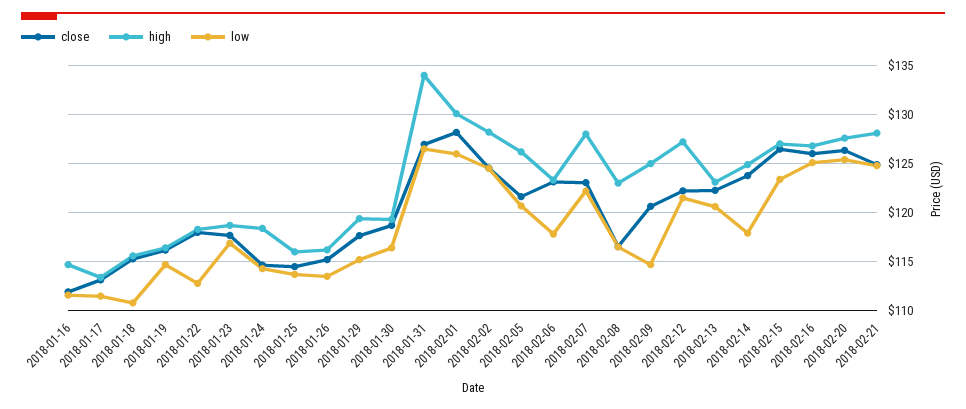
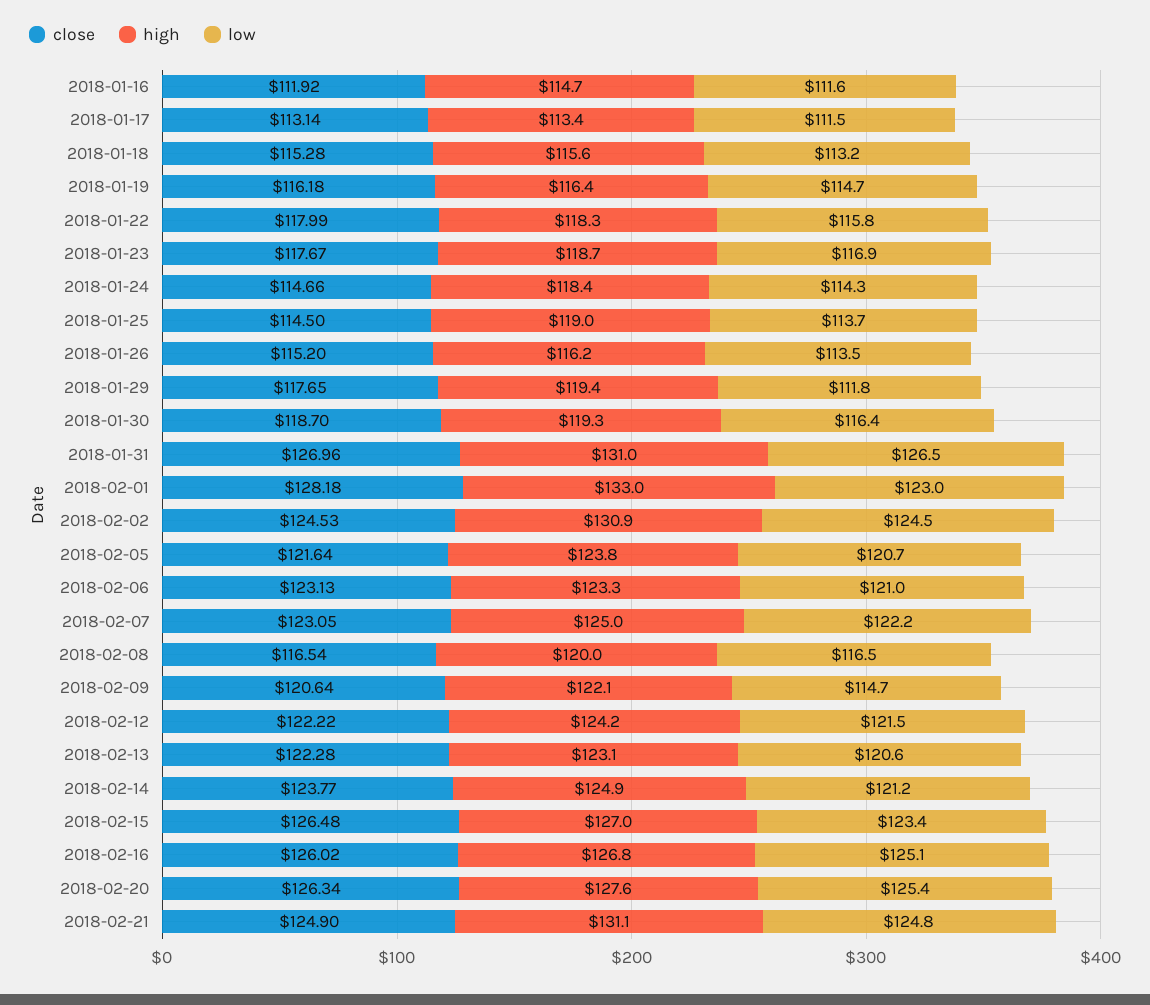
  {
    "close": {
      "2018-01-16": 111.92,
      "2018-01-17": 113.14,
      "2018-01-18": 115.28,
      "2018-01-19": 116.18,
      "2018-01-22": 117.99,
      "2018-01-23": 117.67,
      "2018-01-24": 114.66,
      "2018-01-25": 114.5,
      "2018-01-26": 115.2,
      "2018-01-29": 117.65,
      "2018-01-30": 118.7,
      "2018-01-31": 126.96,
      "2018-02-01": 128.18,
      "2018-02-02": 124.53,
      "2018-02-05": 121.64,
      "2018-02-06": 123.13,
      "2018-02-07": 123.05,
      "2018-02-08": 116.54,
      "2018-02-09": 120.64,
      "2018-02-12": 122.22,
      "2018-02-13": 122.28,
      "2018-02-14": 123.77,
      "2018-02-15": 126.48,
      "2018-02-16": 126.02,
      "2018-02-20": 126.34,
      "2018-02-21": 124.9
    },
    "high": {
      "2018-01-16": 114.7,
      "2018-01-17": 113.4,
      "2018-01-18": 115.6,
      "2018-01-19": 116.4,
      "2018-01-22": 118.3,
      "2018-01-23": 118.7,
      "2018-01-24": 118.4,
-     "2018-01-25": 116,
+     "2018-01-25": 119,
      "2018-01-26": 116.2,
      "2018-01-29": 119.4,
      "2018-01-30": 119.3,
-     "2018-01-31": 134,
+     "2018-01-31": 131,
-     "2018-02-01": 130,
+     "2018-02-01": 133,
-     "2018-02-02": 128,
+     "2018-02-02": 130.9,
-     "2018-02-05": 126,
+     "2018-02-05": 123.8,
      "2018-02-06": 123.3,
-     "2018-02-07": 128,
+     "2018-02-07": 125,
-     "2018-02-08": 123,
+     "2018-02-08": 120,
-     "2018-02-09": 125,
+     "2018-02-09": 122.1,
-     "2018-02-12": 127,
+     "2018-02-12": 124.2,
      "2018-02-13": 123.1,
      "2018-02-14": 124.9,
      "2018-02-15": 127,
      "2018-02-16": 126.8,
      "2018-02-20": 127.6,
-     "2018-02-21": 128
+     "2018-02-21": 131.1
    },
    "low": {
      "2018-01-16": 111.6,
      "2018-01-17": 111.5,
-     "2018-01-18": 111,
+     "2018-01-18": 113.2,
      "2018-01-19": 114.7,
-     "2018-01-22": 113,
+     "2018-01-22": 115.8,
      "2018-01-23": 116.9,
      "2018-01-24": 114.3,
      "2018-01-25": 113.7,
      "2018-01-26": 113.5,
-     "2018-01-29": 115,
+     "2018-01-29": 111.8,
      "2018-01-30": 116.4,
      "2018-01-31": 126.5,
-     "2018-02-01": 126,
+     "2018-02-01": 123,
      "2018-02-02": 124.5,
      "2018-02-05": 120.7,
-     "2018-02-06": 118,
+     "2018-02-06": 121,
      "2018-02-07": 122.2,
      "2018-02-08": 116.5,
      "2018-02-09": 114.7,
      "2018-02-12": 121.5,
      "2018-02-13": 120.6,
-     "2018-02-14": 118,
+     "2018-02-14": 121.2,
      "2018-02-15": 123.4,
      "2018-02-16": 125.1,
      "2018-02-20": 125.4,
      "2018-02-21": 124.8
    }
  }

